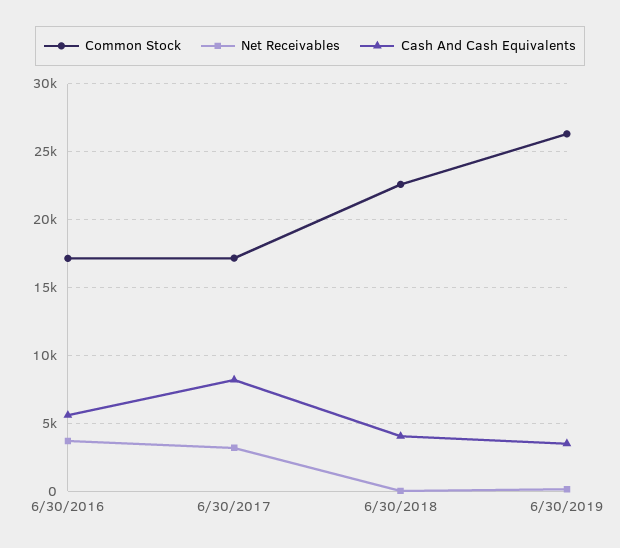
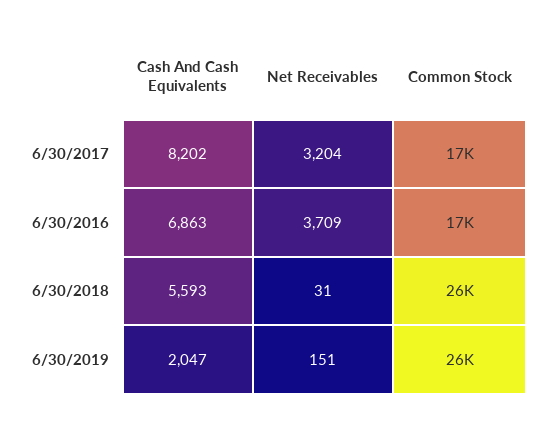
  {
    "Common Stock": {
      "6/30/2016": 17000,
      "6/30/2017": 17000,
-     "6/30/2018": 22500,
+     "6/30/2018": 26000,
      "6/30/2019": 26000
    },
    "Net Receivables": {
      "6/30/2016": 3709,
      "6/30/2017": 3204,
      "6/30/2018": 31,
      "6/30/2019": 151
    },
    "Cash And Cash Equivalents": {
-     "6/30/2016": 5500,
+     "6/30/2016": 6863,
      "6/30/2017": 8202,
-     "6/30/2018": 4000,
+     "6/30/2018": 5593,
-     "6/30/2019": 3500
+     "6/30/2019": 2047
    }
  }

